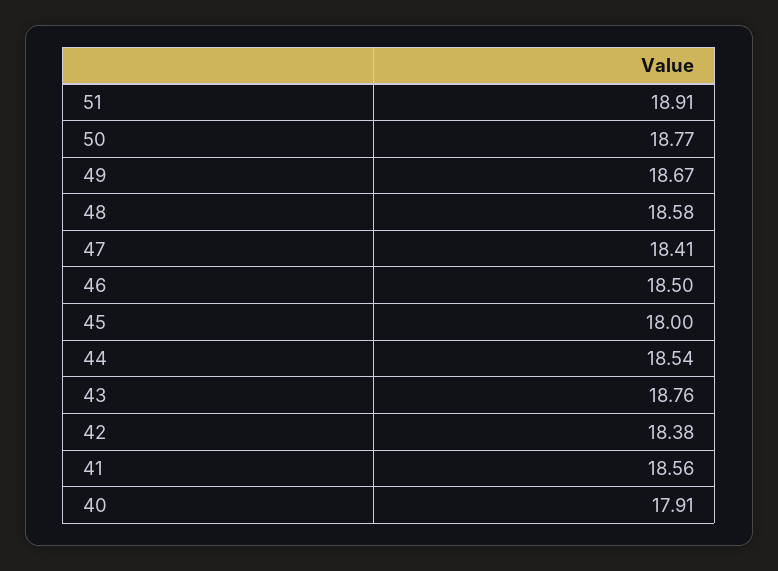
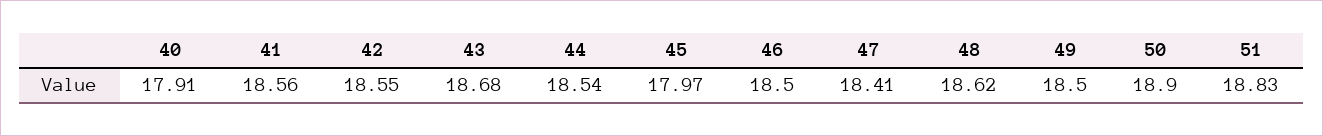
  {
-   "51": 18.91,
+   "51": 18.83,
-   "50": 18.77,
+   "50": 18.9,
-   "49": 18.67,
+   "49": 18.5,
-   "48": 18.58,
+   "48": 18.62,
    "47": 18.41,
    "46": 18.5,
-   "45": 18,
+   "45": 17.97,
    "44": 18.54,
-   "43": 18.76,
+   "43": 18.68,
-   "42": 18.38,
+   "42": 18.55,
    "41": 18.56,
    "40": 17.91
  }

